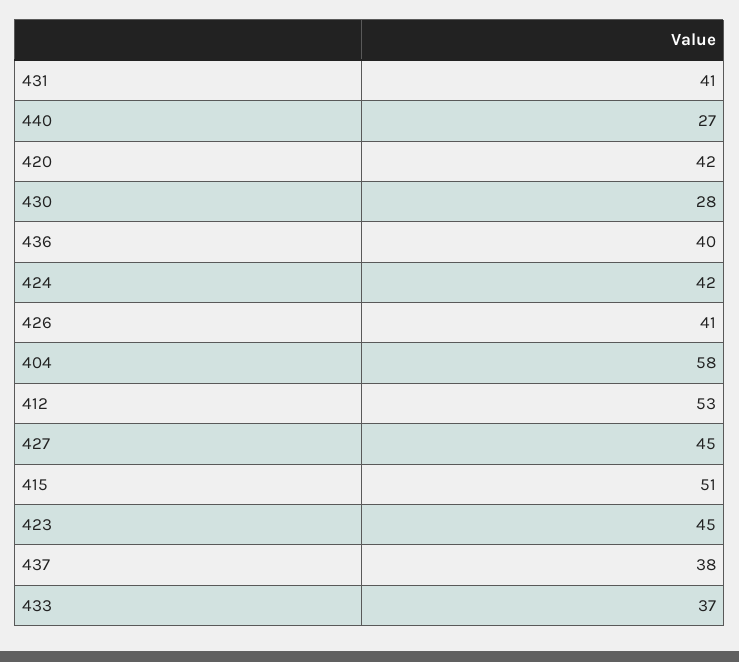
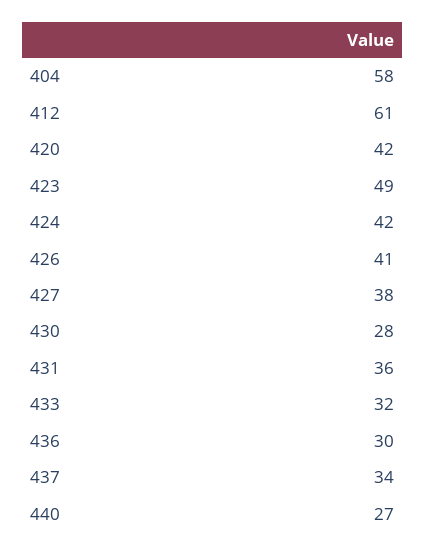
  {
-   "431": 41,
+   "431": 36,
    "440": 27,
    "420": 42,
    "430": 28,
-   "436": 40,
+   "436": 30,
    "424": 42,
    "426": 41,
    "404": 58,
-   "412": 53,
+   "412": 61,
-   "427": 45,
+   "427": 38,
-   "415": 51,
-   "423": 45,
+   "423": 49,
-   "437": 38,
+   "437": 34,
-   "433": 37
+   "433": 32
  }

